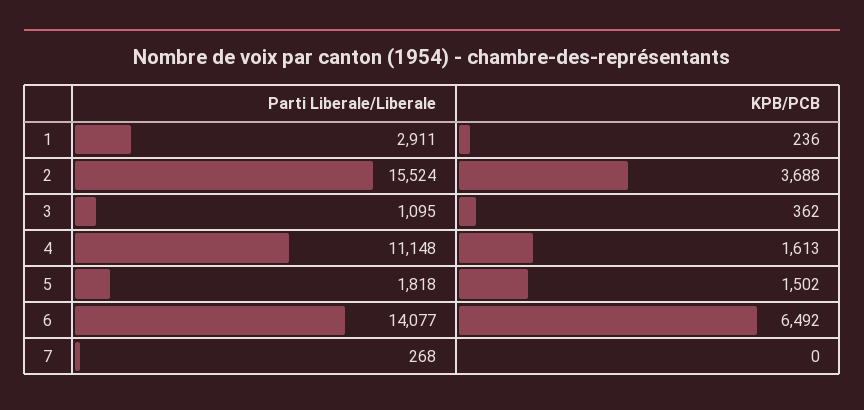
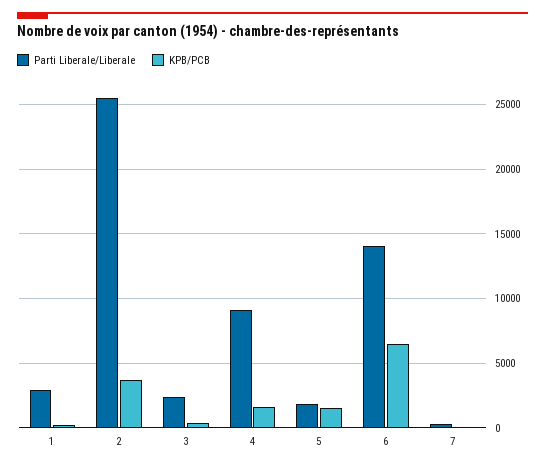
  {
    "Parti Liberale/Liberale": {
      "1": 2911,
-     "2": 15524,
+     "2": 25500,
-     "3": 1095,
+     "3": 2500,
-     "4": 11148,
+     "4": 9000,
      "5": 1818,
      "6": 14077,
      "7": 268
    },
    "KPB/PCB": {
      "1": 236,
      "2": 3688,
      "3": 362,
      "4": 1613,
      "5": 1502,
      "6": 6492,
      "7": 0
    }
  }

